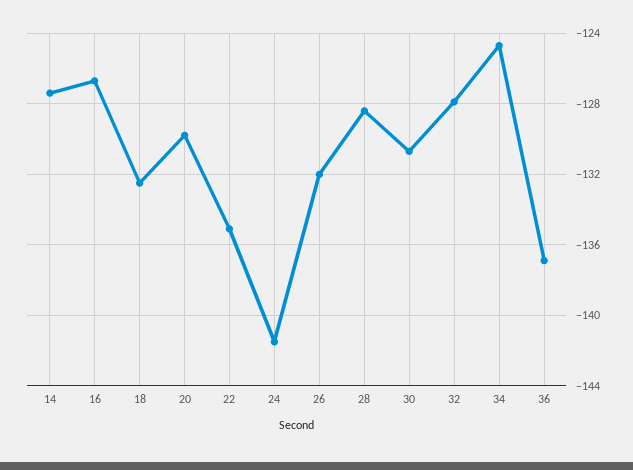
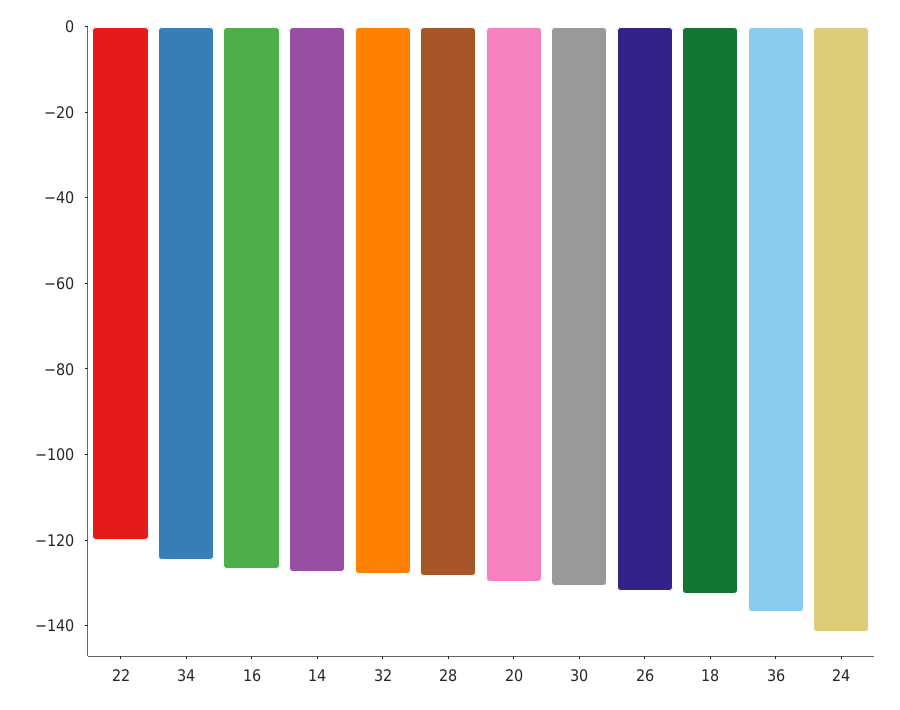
  {
    "14": -127.5,
    "16": -126.5,
    "18": -132.5,
    "20": -130,
-   "22": -135,
+   "22": -120,
    "24": -141.5,
    "26": -132,
    "28": -128.5,
    "30": -130.5,
    "32": -128,
    "34": -124.5,
    "36": -137
  }

